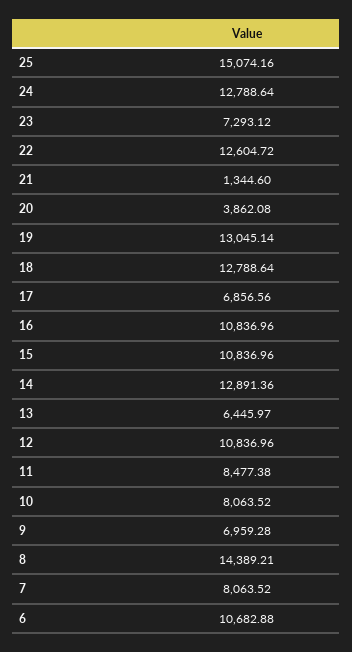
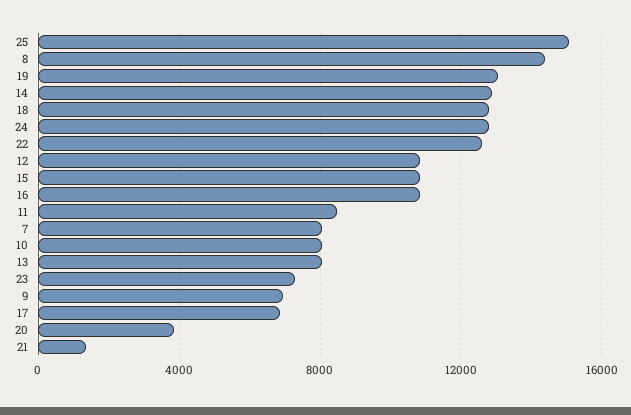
  {
    "25": 15074.16,
    "24": 12788.64,
    "23": 7293.12,
    "22": 12604.72,
    "21": 1344.6,
    "20": 3862.08,
    "19": 13045.14,
    "18": 12788.64,
    "17": 6856.56,
    "16": 10836.96,
    "15": 10836.96,
    "14": 12891.36,
-   "13": 6445.97,
+   "13": 8000,
    "12": 10836.96,
    "11": 8477.38,
    "10": 8063.52,
    "9": 6959.28,
    "8": 14389.21,
-   "7": 8063.52,
+   "7": 8063.52
-   "6": 10682.88
  }

